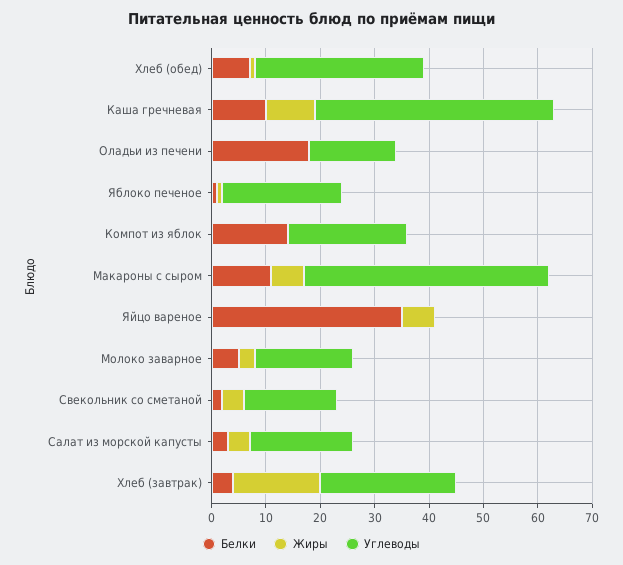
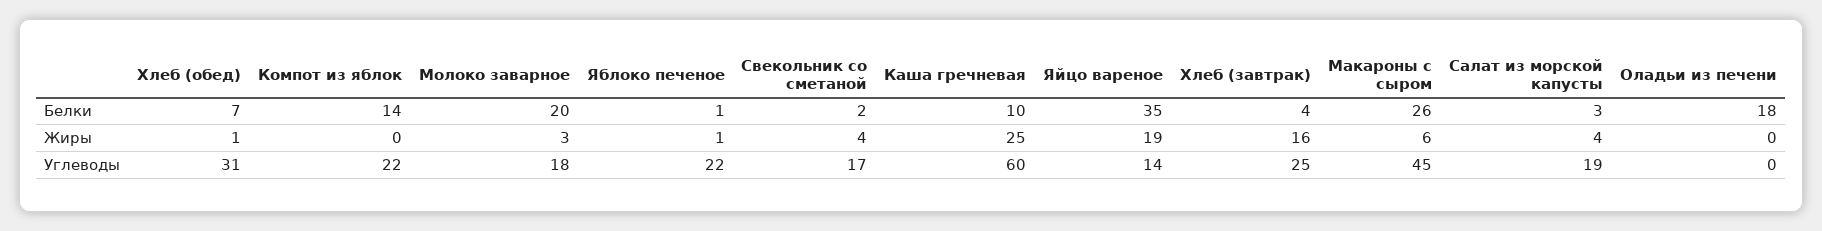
  {
    "Белки": {
      "Хлеб (обед)": 7,
      "Каша гречневая": 10,
      "Оладьи из печени": 18,
      "Яблоко печеное": 1,
      "Компот из яблок": 14,
-     "Макароны с сыром": 10,
+     "Макароны с сыром": 26,
      "Яйцо вареное": 35,
-     "Молоко заварное": 5,
+     "Молоко заварное": 20,
      "Свекольник со сметаной": 2,
      "Салат из морской капусты": 3,
      "Хлеб (завтрак)": 4
    },
    "Жиры": {
      "Хлеб (обед)": 1,
-     "Каша гречневая": 10,
+     "Каша гречневая": 25,
      "Оладьи из печени": 0,
      "Яблоко печеное": 1,
      "Компот из яблок": 0,
      "Макароны с сыром": 6,
-     "Яйцо вареное": 5,
+     "Яйцо вареное": 19,
      "Молоко заварное": 3,
      "Свекольник со сметаной": 4,
      "Салат из морской капусты": 4,
      "Хлеб (завтрак)": 16
    },
    "Углеводы": {
      "Хлеб (обед)": 31,
-     "Каша гречневая": 45,
+     "Каша гречневая": 60,
-     "Оладьи из печени": 15,
+     "Оладьи из печени": 0,
      "Яблоко печеное": 22,
      "Компот из яблок": 22,
      "Макароны с сыром": 45,
-     "Яйцо вареное": 0,
+     "Яйцо вареное": 14,
      "Молоко заварное": 18,
      "Свекольник со сметаной": 17,
      "Салат из морской капусты": 19,
      "Хлеб (завтрак)": 25
    }
  }

